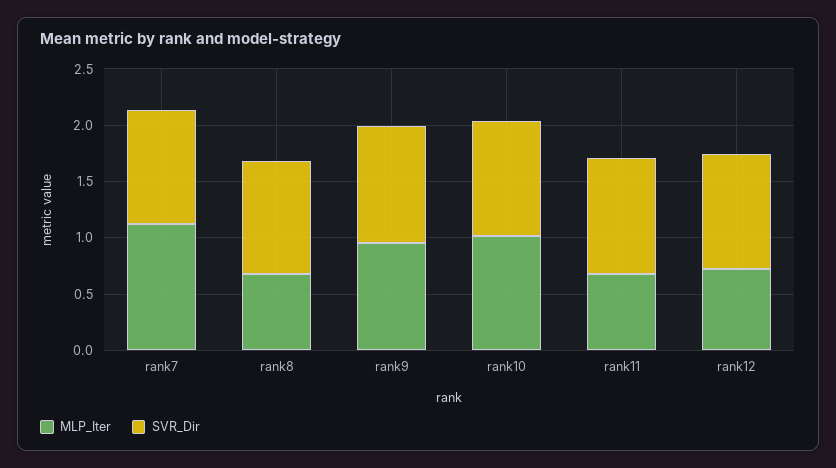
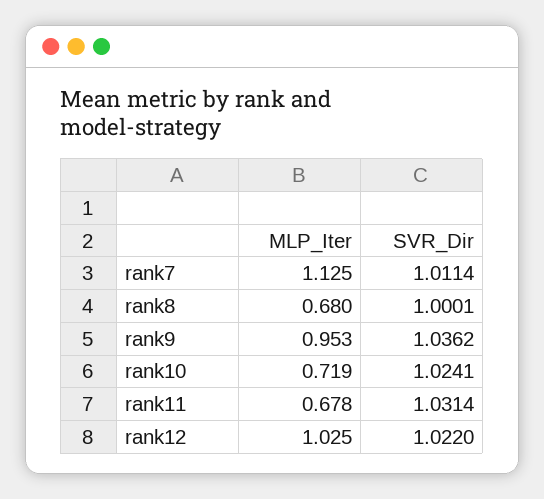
  {
    "MLP_Iter": {
      "rank7": 1.125,
      "rank8": 0.68,
      "rank9": 0.953,
-     "rank10": 1,
+     "rank10": 0.719,
      "rank11": 0.678,
-     "rank12": 0.7
+     "rank12": 1.025
    },
    "SVR_Dir": {
      "rank7": 1.0114,
      "rank8": 1.0001,
      "rank9": 1.0362,
      "rank10": 1.0241,
      "rank11": 1.0314,
      "rank12": 1.022
    }
  }

